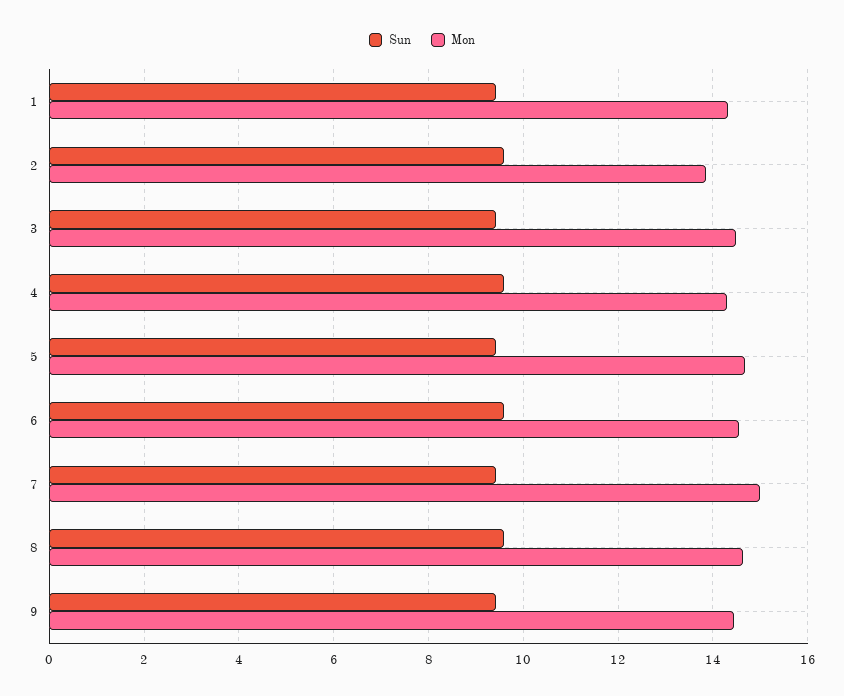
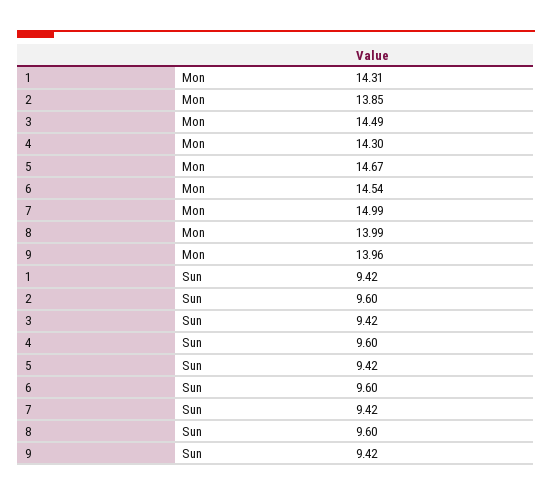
  {
    "Sun": {
      "1": 9.42,
      "2": 9.6,
      "3": 9.42,
      "4": 9.6,
      "5": 9.42,
      "6": 9.6,
      "7": 9.42,
      "8": 9.6,
      "9": 9.42
    },
    "Mon": {
      "1": 14.31,
      "2": 13.85,
      "3": 14.49,
      "4": 14.3,
      "5": 14.67,
      "6": 14.54,
      "7": 14.99,
-     "8": 14.6,
+     "8": 13.99,
-     "9": 14.4
+     "9": 13.96
    }
  }

